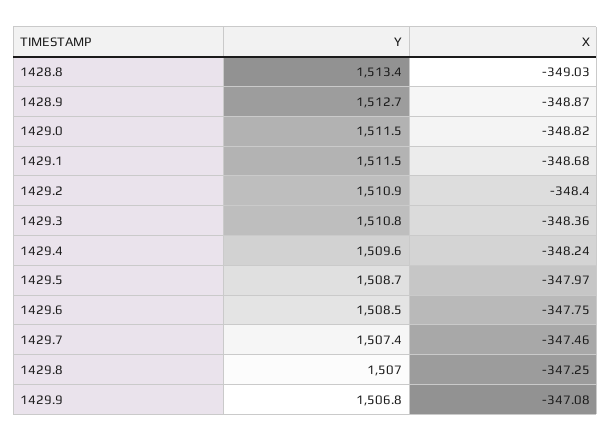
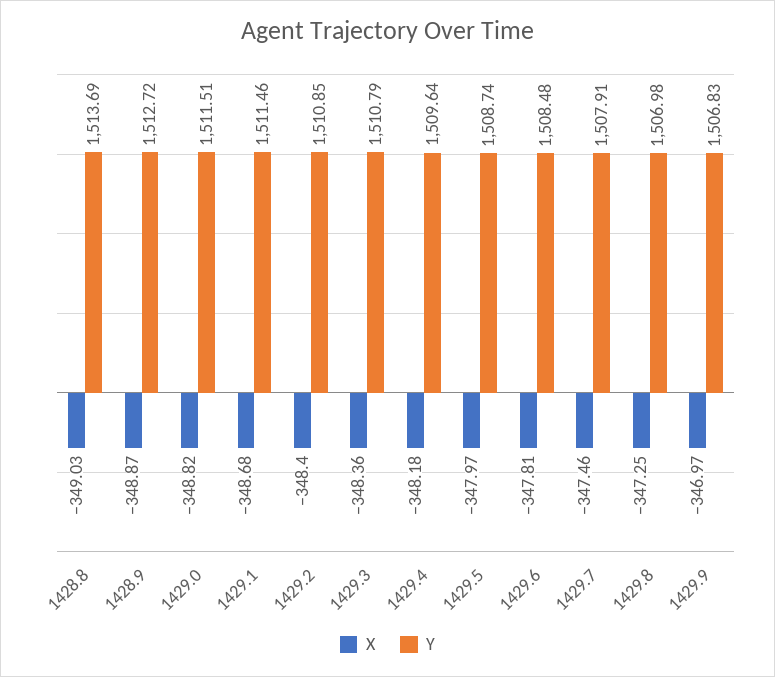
  {
    "Y": {
-     "1428.8": 1513.4,
+     "1428.8": 1513.69,
      "1428.9": 1512.72,
      "1429.0": 1511.51,
      "1429.1": 1511.46,
      "1429.2": 1510.85,
      "1429.3": 1510.79,
      "1429.4": 1509.64,
      "1429.5": 1508.74,
      "1429.6": 1508.48,
-     "1429.7": 1507.4,
+     "1429.7": 1507.91,
      "1429.8": 1506.98,
      "1429.9": 1506.83
    },
    "X": {
      "1428.8": -349.03,
      "1428.9": -348.87,
      "1429.0": -348.82,
      "1429.1": -348.68,
      "1429.2": -348.4,
      "1429.3": -348.36,
-     "1429.4": -348.24,
+     "1429.4": -348.18,
      "1429.5": -347.97,
-     "1429.6": -347.75,
+     "1429.6": -347.81,
      "1429.7": -347.46,
      "1429.8": -347.25,
-     "1429.9": -347.08
+     "1429.9": -346.97
    }
  }

